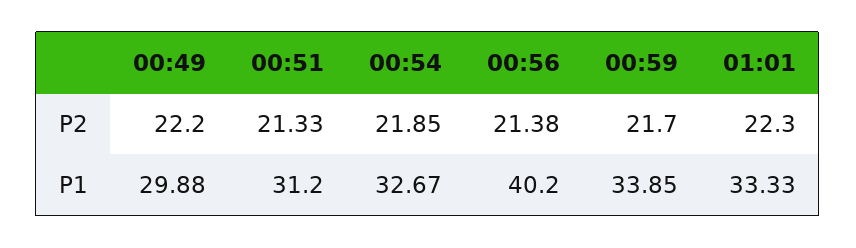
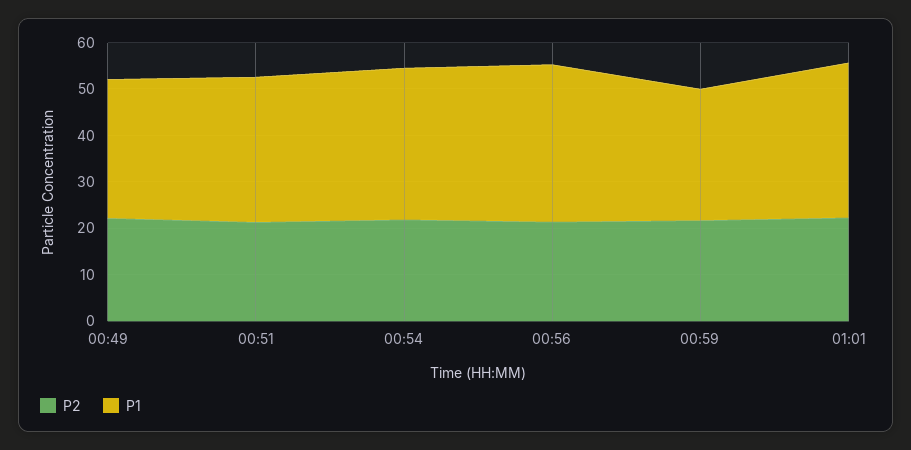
  {
    "P2": {
      "00:49": 22.2,
      "00:51": 21.33,
      "00:54": 21.85,
      "00:56": 21.38,
      "00:59": 21.7,
      "01:01": 22.3
    },
    "P1": {
      "00:49": 29.88,
      "00:51": 31.2,
      "00:54": 32.67,
-     "00:56": 40.2,
+     "00:56": 34,
-     "00:59": 33.85,
+     "00:59": 28,
      "01:01": 33.33
    }
  }

